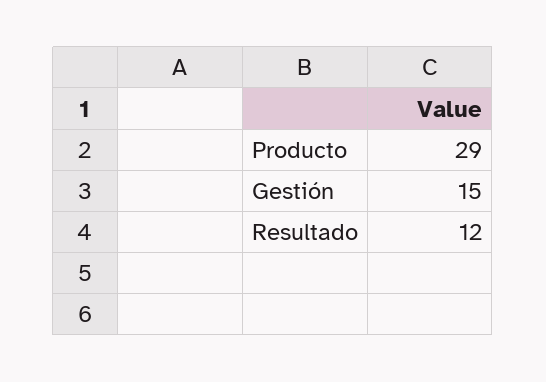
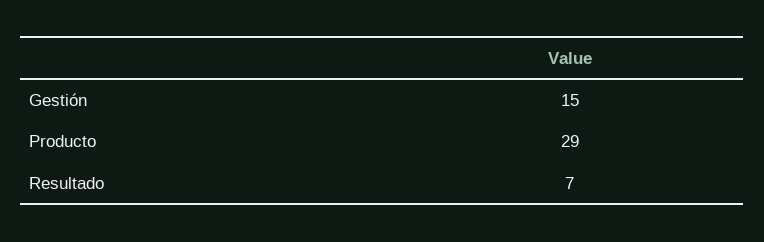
  {
    "Producto": 29,
    "Gestión": 15,
-   "Resultado": 12
+   "Resultado": 7
  }

